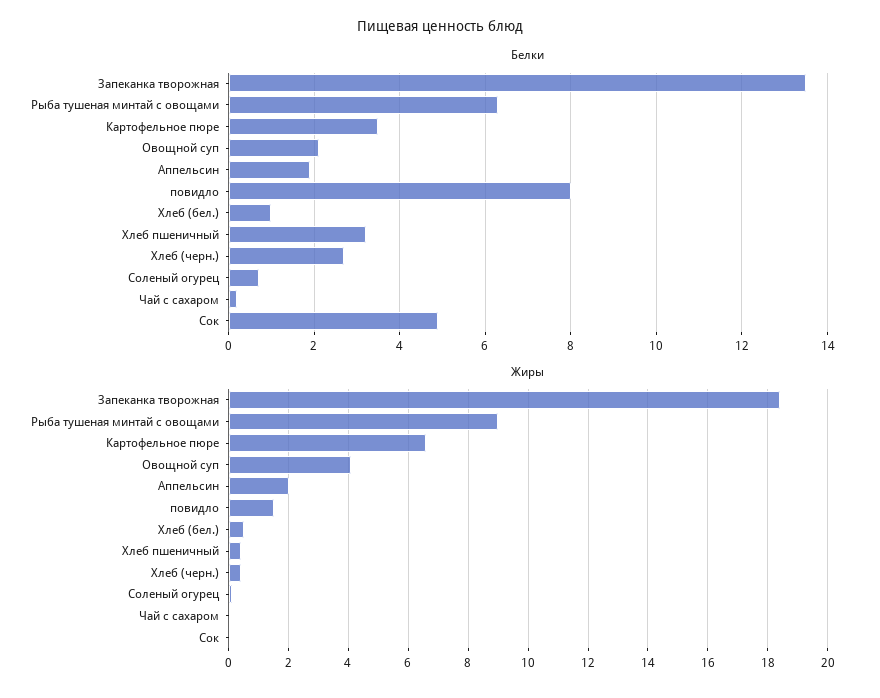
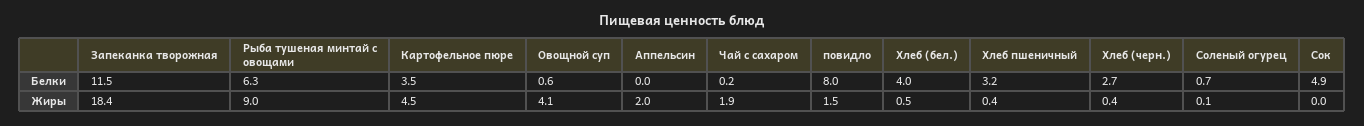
  {
    "Белки": {
-     "Запеканка творожная": 13.5,
+     "Запеканка творожная": 11.5,
      "Рыба тушеная минтай с овощами": 6.3,
      "Картофельное пюре": 3.5,
-     "Овощной суп": 2,
+     "Овощной суп": 0.6,
-     "Аппельсин": 2,
+     "Аппельсин": 0,
      "повидло": 8,
-     "Хлеб (бел.)": 1,
+     "Хлеб (бел.)": 4,
      "Хлеб пшеничный": 3.2,
      "Хлеб (черн.)": 2.7,
      "Соленый огурец": 0.7,
      "Чай с сахаром": 0.2,
      "Сок": 4.9
    },
    "Жиры": {
      "Запеканка творожная": 18.4,
      "Рыба тушеная минтай с овощами": 9,
-     "Картофельное пюре": 6.5,
+     "Картофельное пюре": 4.5,
      "Овощной суп": 4.1,
      "Аппельсин": 2,
      "повидло": 1.5,
      "Хлеб (бел.)": 0.5,
      "Хлеб пшеничный": 0.4,
      "Хлеб (черн.)": 0.4,
      "Соленый огурец": 0.1,
-     "Чай с сахаром": 0,
+     "Чай с сахаром": 1.9,
      "Сок": 0
    }
  }

